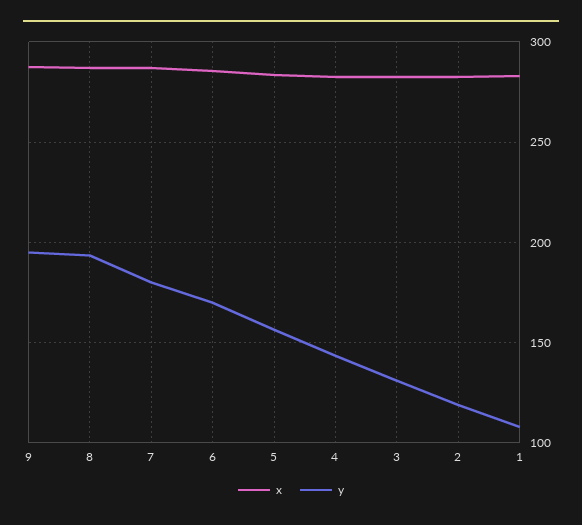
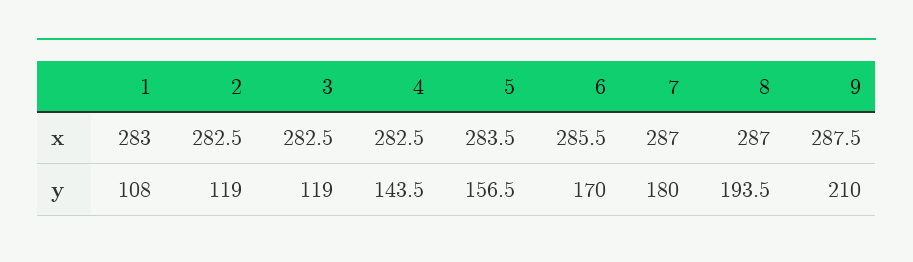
  {
    "x": {
      "9": 287.5,
      "8": 287,
      "7": 287,
      "6": 285.5,
      "5": 283.5,
      "4": 282.5,
      "3": 282.5,
      "2": 282.5,
      "1": 283
    },
    "y": {
-     "9": 195,
+     "9": 210,
      "8": 193.5,
      "7": 180,
      "6": 170,
      "5": 156.5,
      "4": 143.5,
-     "3": 130,
+     "3": 119,
      "2": 119,
      "1": 108
    }
  }

